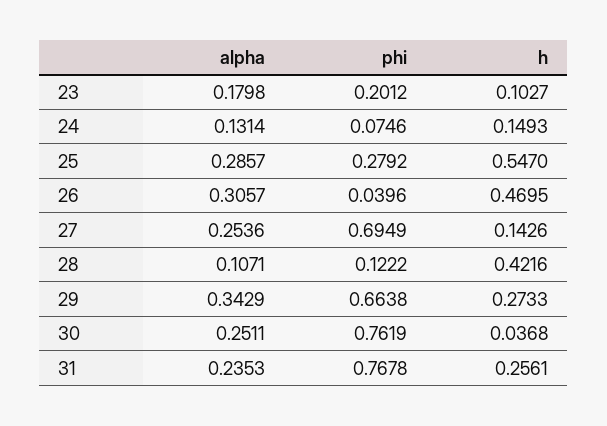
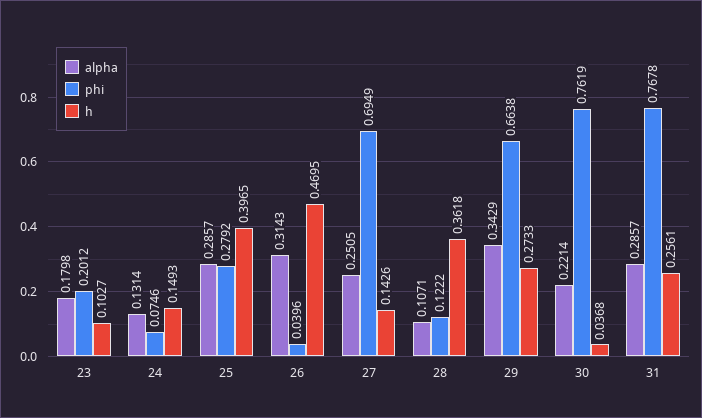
  {
    "alpha": {
      "23": 0.1798,
      "24": 0.1314,
      "25": 0.2857,
-     "26": 0.3057,
+     "26": 0.3143,
-     "27": 0.2536,
+     "27": 0.2505,
      "28": 0.1071,
      "29": 0.3429,
-     "30": 0.2511,
+     "30": 0.2214,
-     "31": 0.2353
+     "31": 0.2857
    },
    "phi": {
      "23": 0.2012,
      "24": 0.0746,
      "25": 0.2792,
      "26": 0.0396,
      "27": 0.6949,
      "28": 0.1222,
      "29": 0.6638,
      "30": 0.7619,
      "31": 0.7678
    },
    "h": {
      "23": 0.1027,
      "24": 0.1493,
-     "25": 0.547,
+     "25": 0.3965,
      "26": 0.4695,
      "27": 0.1426,
-     "28": 0.4216,
+     "28": 0.3618,
      "29": 0.2733,
      "30": 0.0368,
      "31": 0.2561
    }
  }

